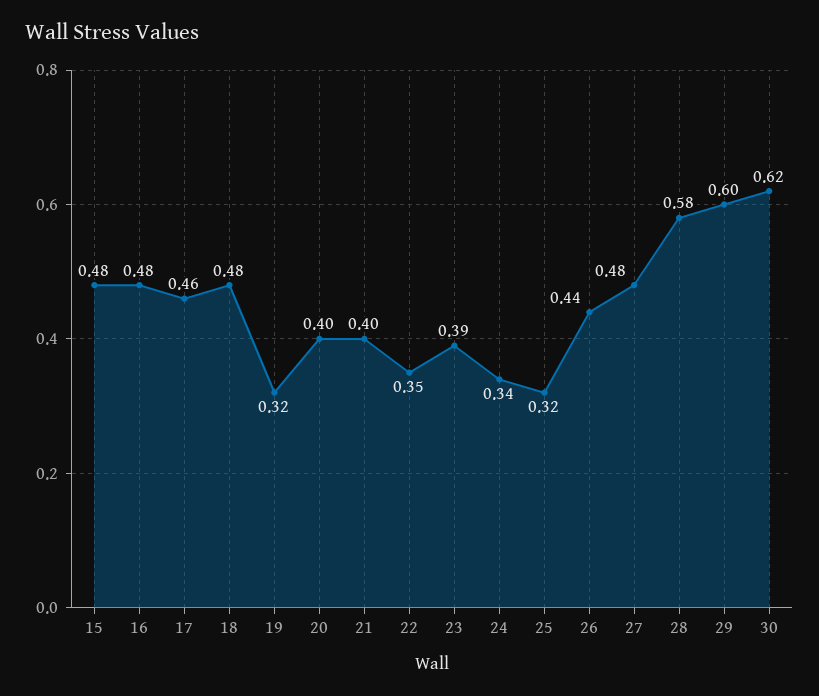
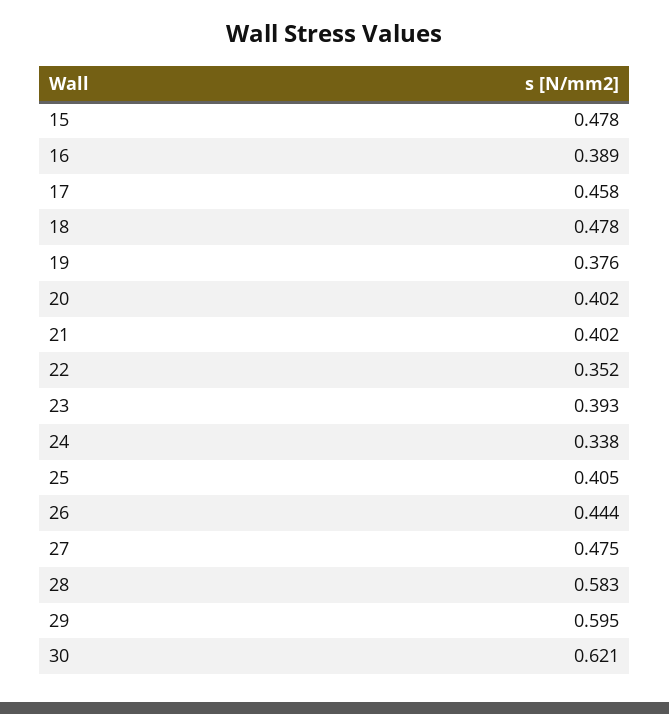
  {
    "15": 0.478,
-   "16": 0.48,
+   "16": 0.389,
    "17": 0.458,
    "18": 0.478,
-   "19": 0.32,
+   "19": 0.376,
    "20": 0.402,
    "21": 0.402,
    "22": 0.352,
    "23": 0.393,
    "24": 0.338,
-   "25": 0.32,
+   "25": 0.405,
    "26": 0.444,
    "27": 0.475,
    "28": 0.583,
    "29": 0.595,
    "30": 0.621
  }

